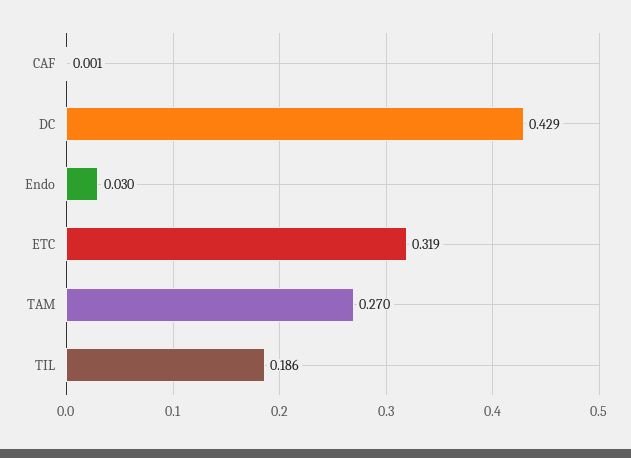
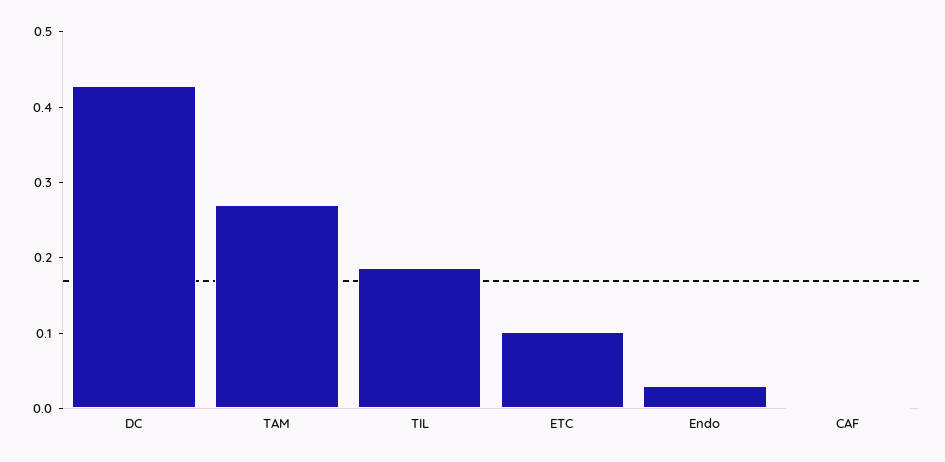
  {
    "CAF": 0.001,
    "DC": 0.429,
    "Endo": 0.03,
-   "ETC": 0.319,
+   "ETC": 0.1,
    "TAM": 0.27,
    "TIL": 0.186
  }

